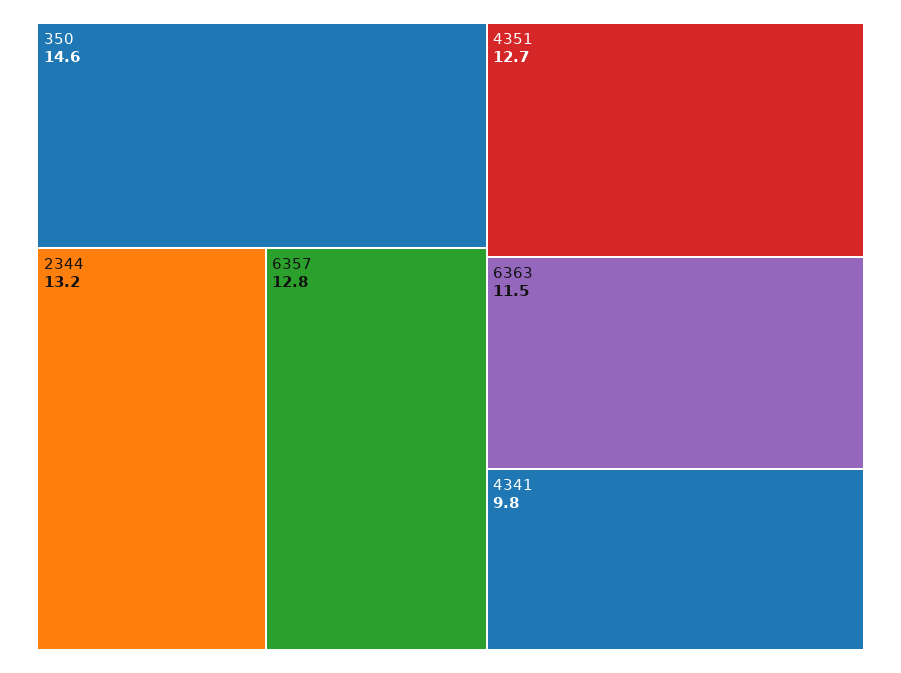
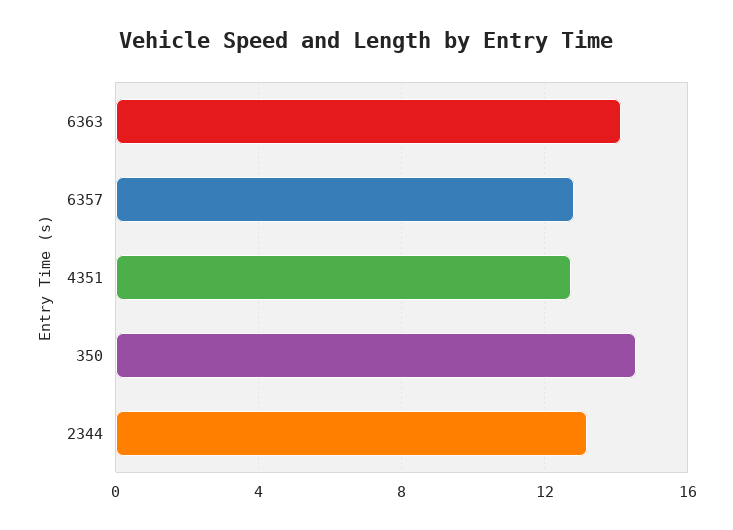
  {
    "350": 14.6,
    "2344": 13.2,
    "6357": 12.8,
    "4351": 12.7,
-   "6363": 11.5,
+   "6363": 14
-   "4341": 9.8
  }

